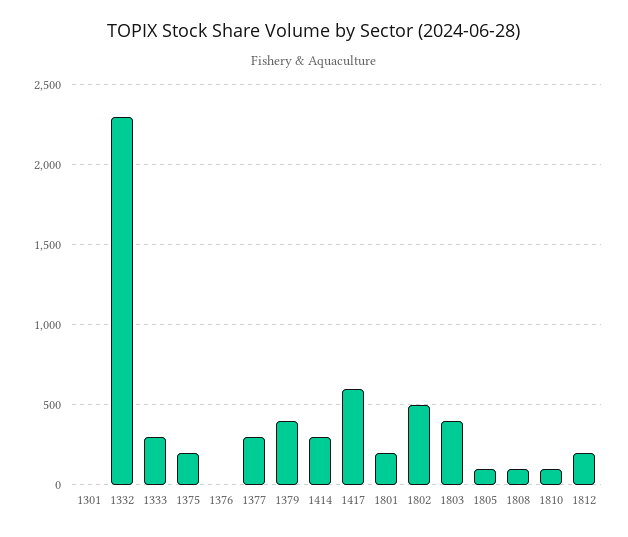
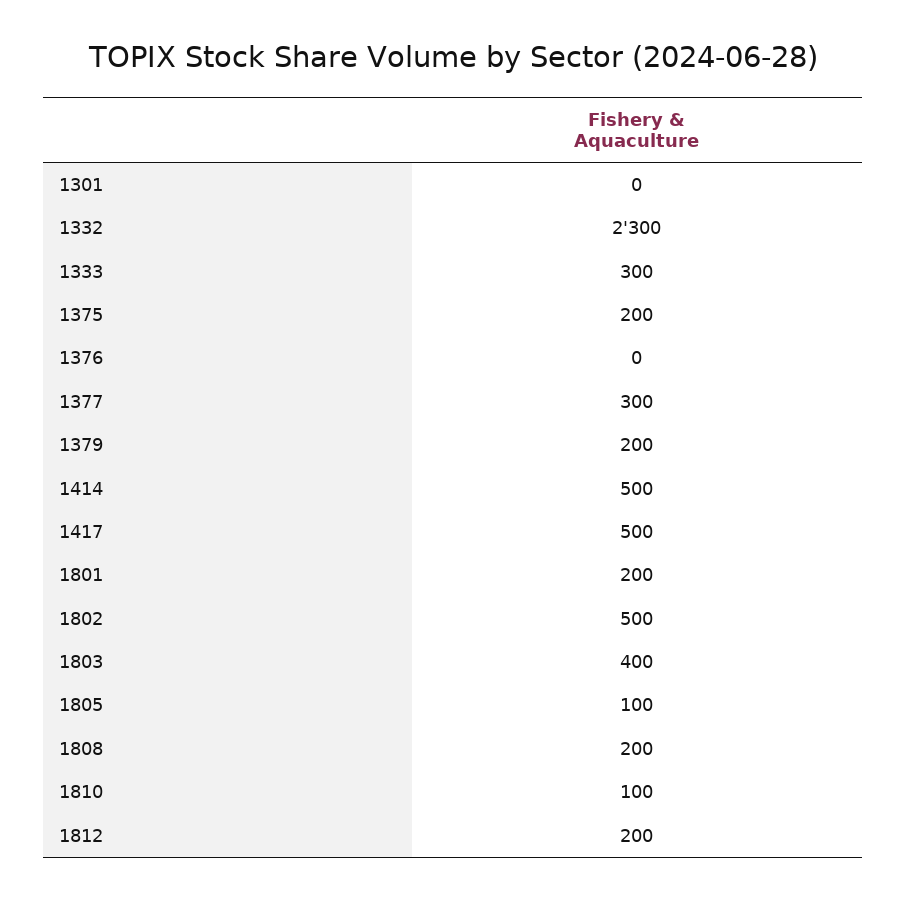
  {
    "1301": 0,
    "1332": 2300,
    "1333": 300,
    "1375": 200,
    "1376": 0,
    "1377": 300,
-   "1379": 400,
+   "1379": 200,
-   "1414": 300,
+   "1414": 500,
-   "1417": 600,
+   "1417": 500,
    "1801": 200,
    "1802": 500,
    "1803": 400,
    "1805": 100,
-   "1808": 100,
+   "1808": 200,
    "1810": 100,
    "1812": 200
  }

